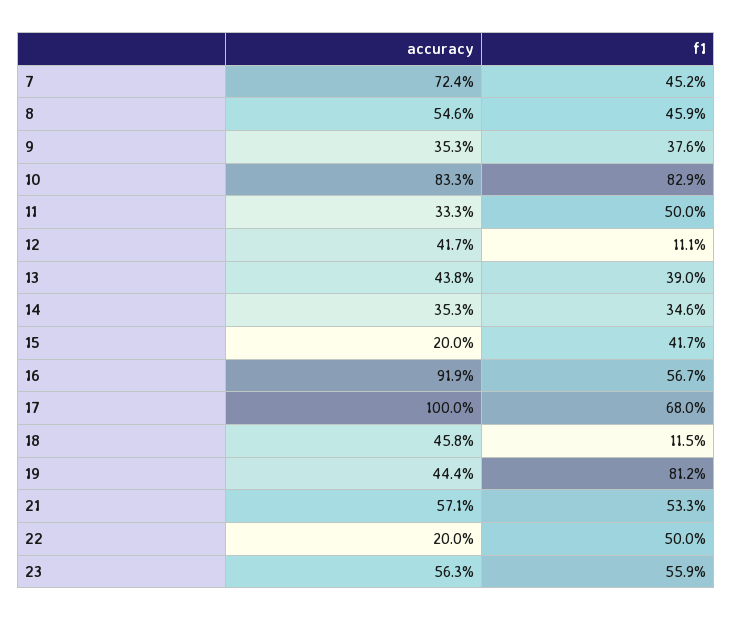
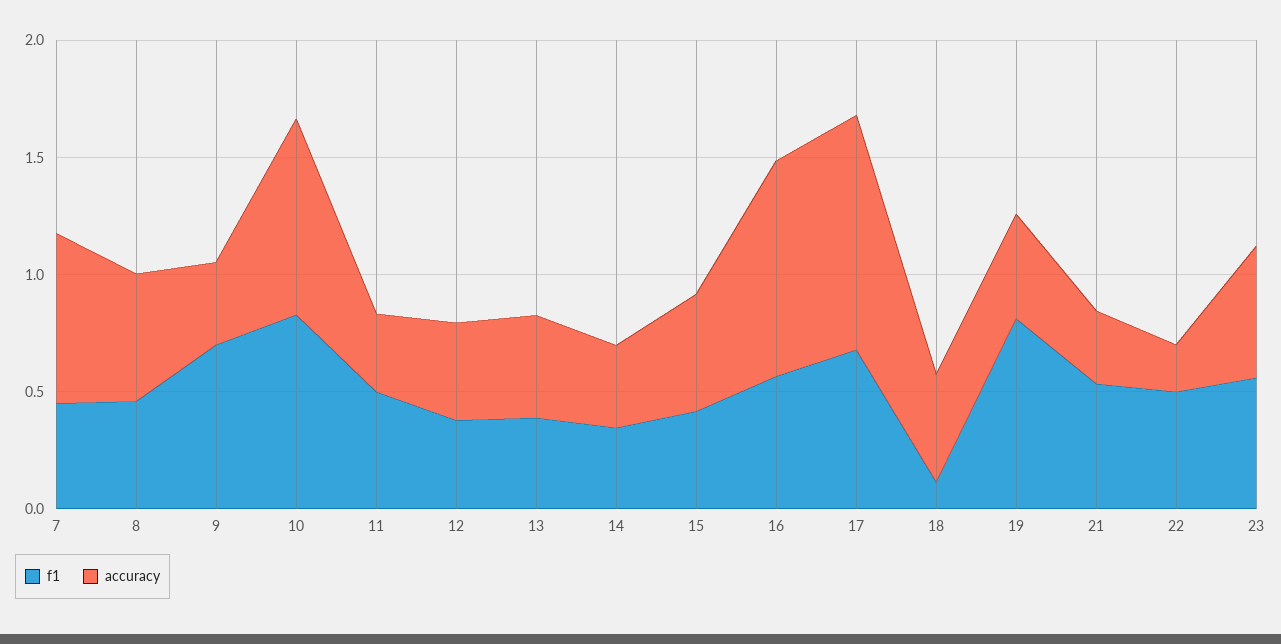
  {
    "accuracy": {
      "7": 0.724,
      "8": 0.546,
      "9": 0.353,
      "10": 0.833,
      "11": 0.333,
      "12": 0.417,
      "13": 0.438,
      "14": 0.353,
-     "15": 0.2,
+     "15": 0.5,
      "16": 0.919,
      "17": 1,
      "18": 0.458,
      "19": 0.444,
-     "21": 0.571,
+     "21": 0.3,
      "22": 0.2,
      "23": 0.563
    },
    "f1": {
      "7": 0.452,
      "8": 0.459,
-     "9": 0.376,
+     "9": 0.7,
      "10": 0.829,
      "11": 0.5,
-     "12": 0.111,
+     "12": 0.4,
      "13": 0.39,
      "14": 0.346,
      "15": 0.417,
      "16": 0.567,
      "17": 0.68,
      "18": 0.115,
      "19": 0.812,
      "21": 0.533,
      "22": 0.5,
      "23": 0.559
    }
  }

